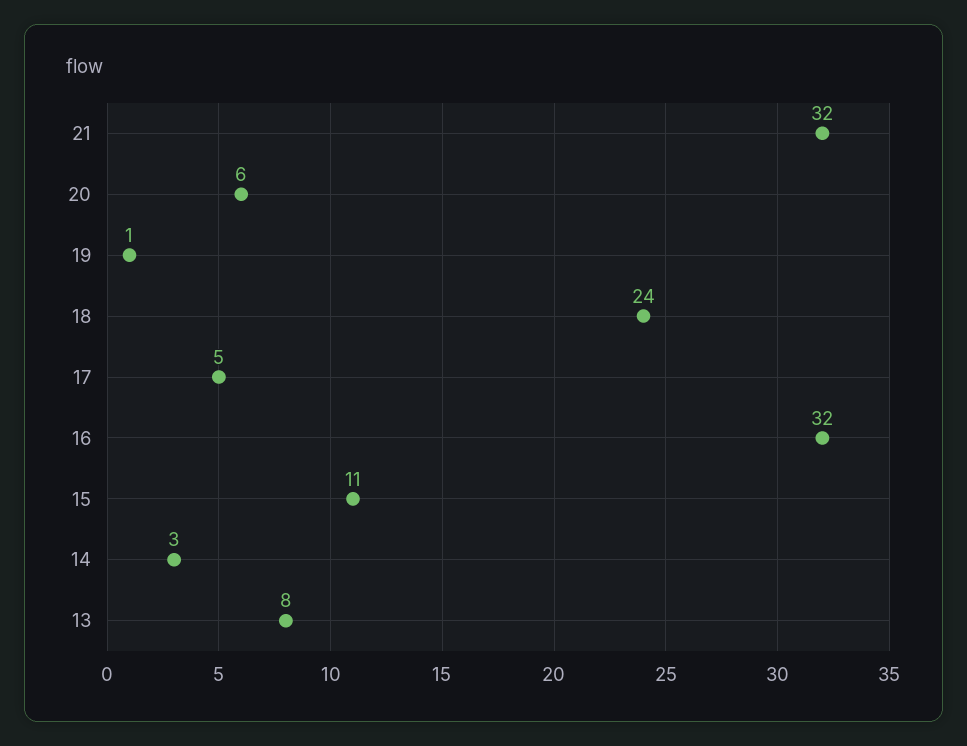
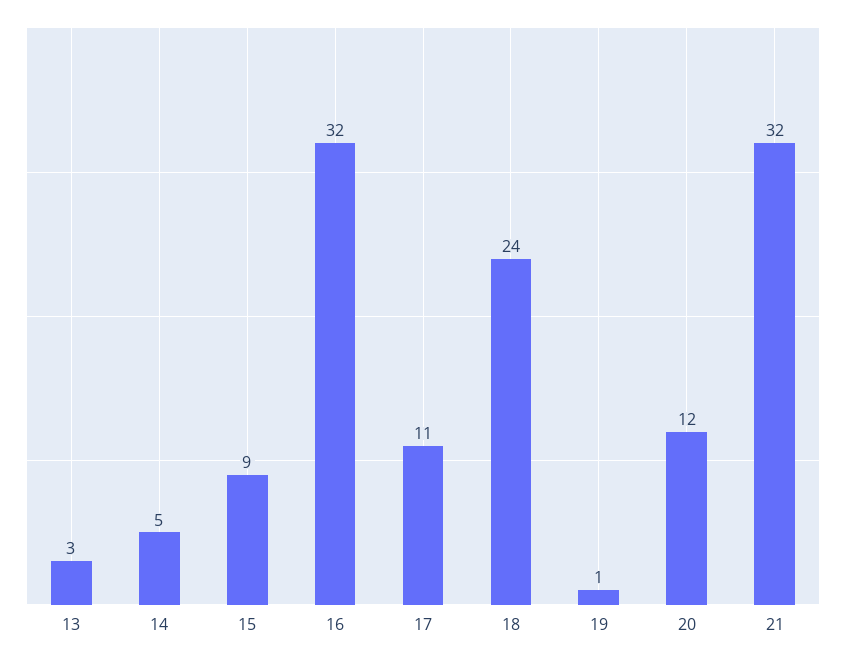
  {
    "21": 32,
-   "20": 6,
+   "20": 12,
    "19": 1,
    "18": 24,
-   "17": 5,
+   "17": 11,
    "16": 32,
-   "15": 11,
+   "15": 9,
-   "14": 3,
+   "14": 5,
-   "13": 8
+   "13": 3
  }

